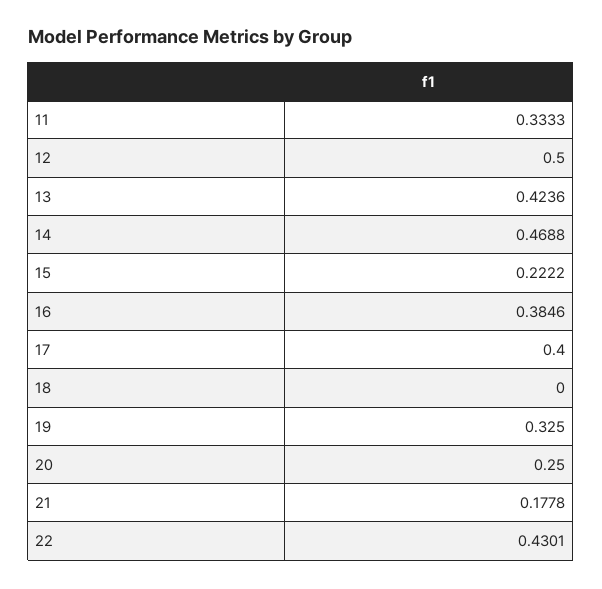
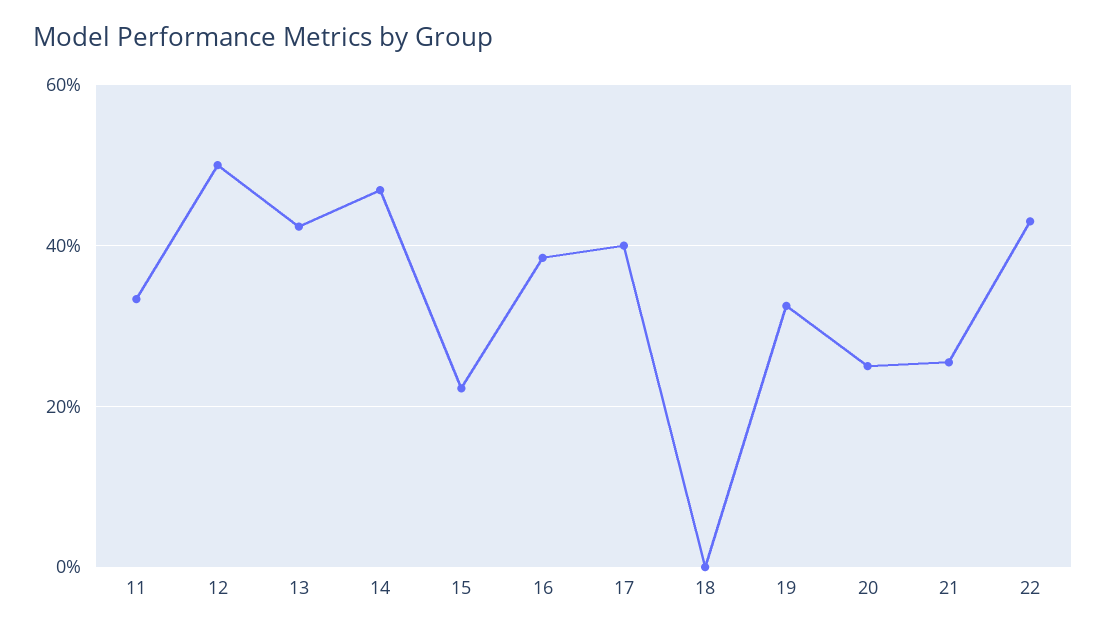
  {
    "11": 0.3333,
    "12": 0.5,
    "13": 0.4236,
    "14": 0.4688,
    "15": 0.2222,
    "16": 0.3846,
    "17": 0.4,
    "18": 0,
    "19": 0.325,
    "20": 0.25,
-   "21": 0.1778,
+   "21": 0.26,
    "22": 0.4301
  }

